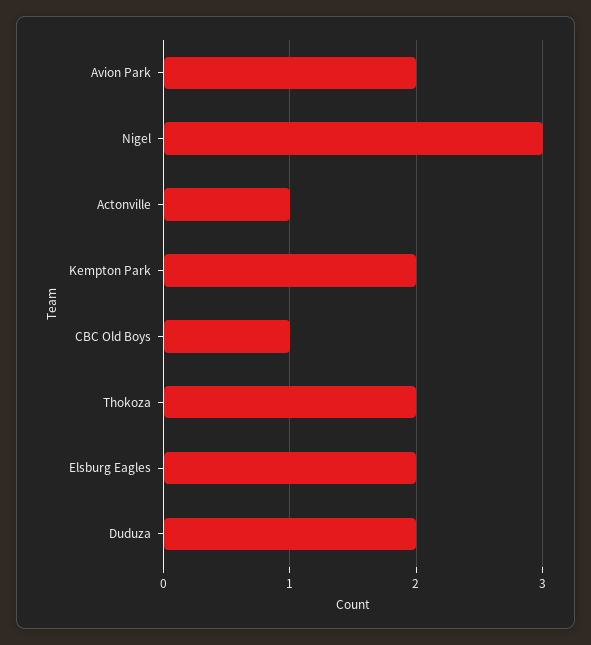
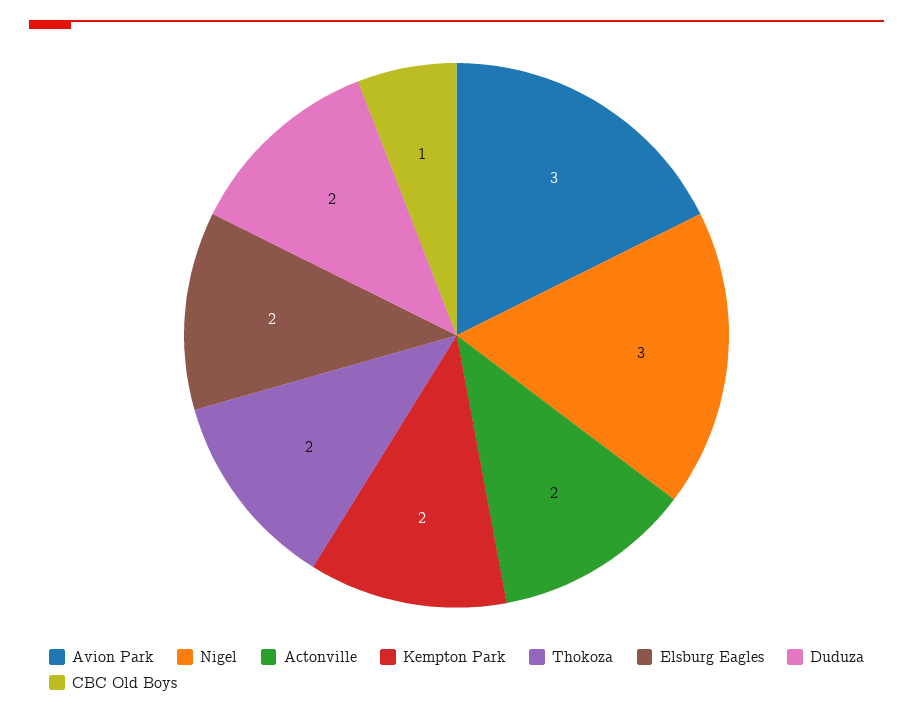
  {
-   "Avion Park": 2,
+   "Avion Park": 3,
    "Nigel": 3,
-   "Actonville": 1,
+   "Actonville": 2,
    "Kempton Park": 2,
    "CBC Old Boys": 1,
    "Thokoza": 2,
    "Elsburg Eagles": 2,
    "Duduza": 2
  }

